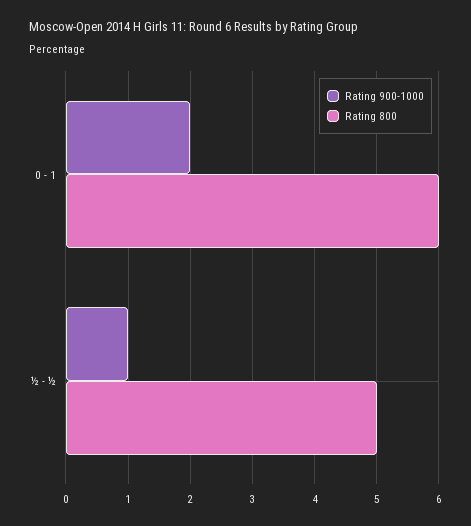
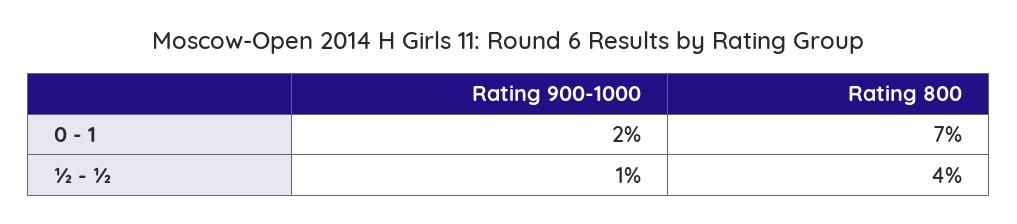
  {
    "Rating 900-1000": {
      "0 - 1": 2,
      "½ - ½": 1
    },
    "Rating 800": {
-     "0 - 1": 6,
+     "0 - 1": 7,
-     "½ - ½": 5
+     "½ - ½": 4
    }
  }

